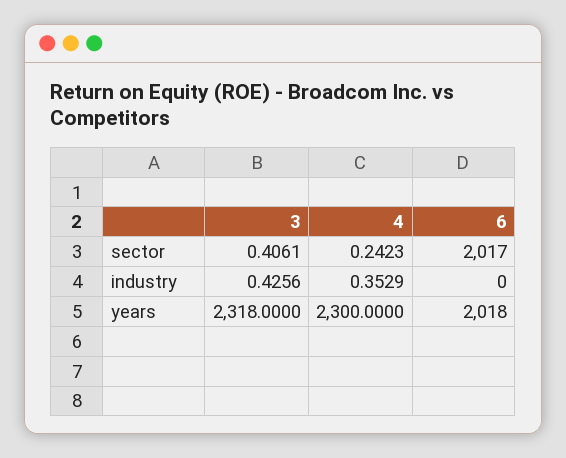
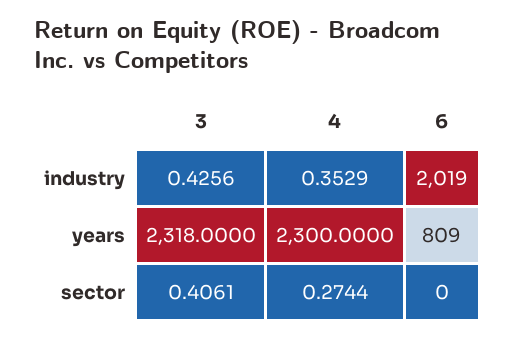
  {
    "3": {
      "sector": 0.4061,
      "industry": 0.4256,
      "years": 2318
    },
    "4": {
-     "sector": 0.2423,
+     "sector": 0.2744,
      "industry": 0.3529,
      "years": 2300
    },
    "6": {
-     "sector": 2017,
+     "sector": 0,
-     "industry": 0,
+     "industry": 2019,
-     "years": 2018
+     "years": 809
    }
  }

